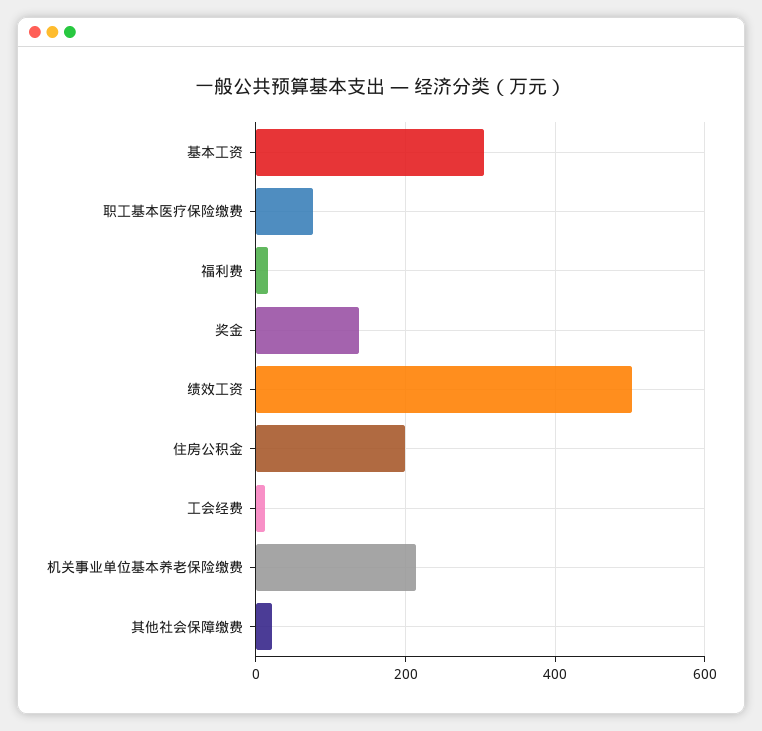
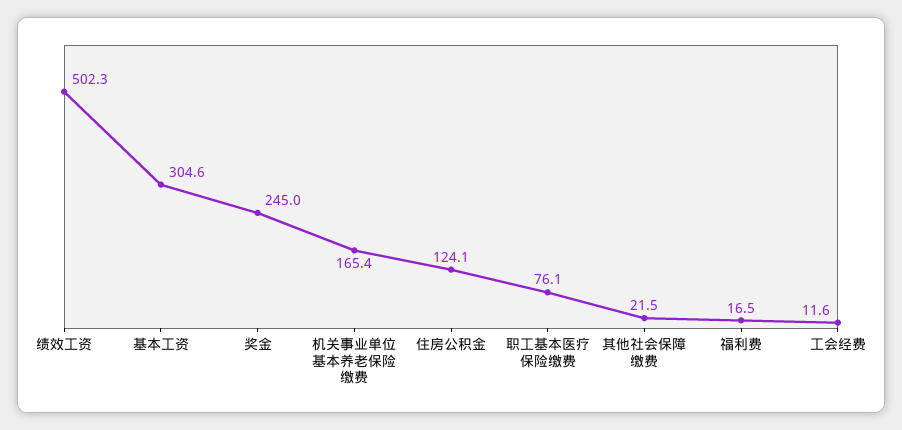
  {
    "基本工资": 304.6,
    "职工基本医疗保险缴费": 76.1,
    "福利费": 16.5,
-   "奖金": 140,
+   "奖金": 245,
    "绩效工资": 502.3,
-   "住房公积金": 200,
+   "住房公积金": 124.1,
    "工会经费": 11.6,
-   "机关事业单位基本养老保险缴费": 220,
+   "机关事业单位基本养老保险缴费": 165.4,
    "其他社会保障缴费": 21.5
  }

